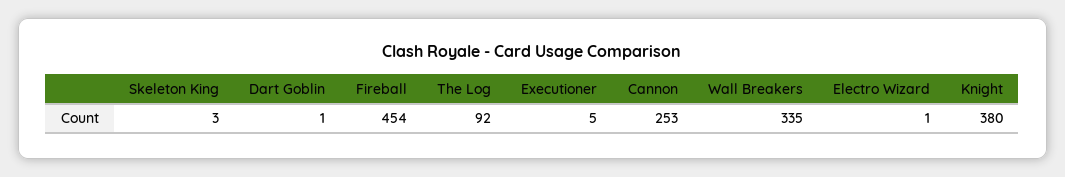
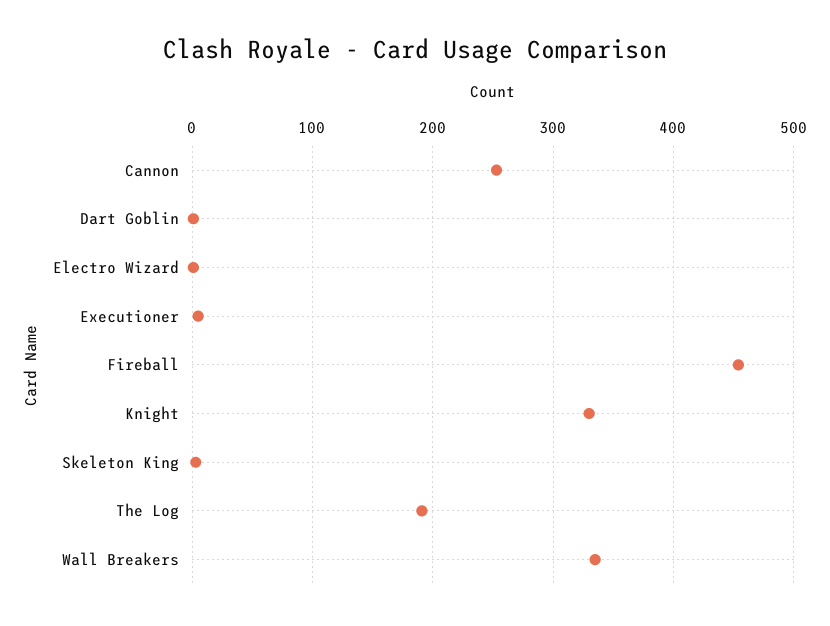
  {
    "Skeleton King": 3,
    "Dart Goblin": 1,
    "Fireball": 454,
-   "The Log": 92,
+   "The Log": 190,
    "Executioner": 5,
    "Cannon": 253,
    "Wall Breakers": 335,
    "Electro Wizard": 1,
-   "Knight": 380
+   "Knight": 330
  }

